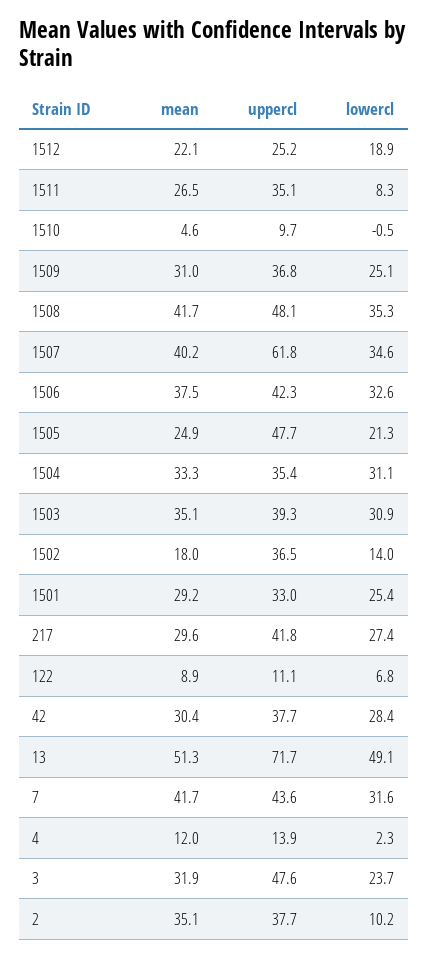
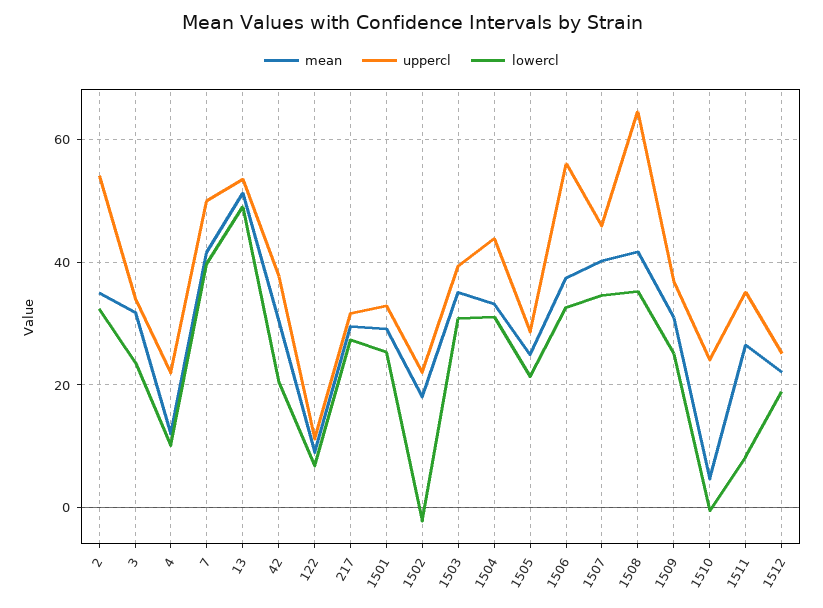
  {
    "mean": {
      "1512": 22.1,
      "1511": 26.5,
      "1510": 4.6,
      "1509": 31,
      "1508": 41.7,
      "1507": 40.2,
      "1506": 37.5,
      "1505": 24.9,
      "1504": 33.3,
      "1503": 35.1,
      "1502": 18,
      "1501": 29.2,
      "217": 29.6,
      "122": 8.9,
      "42": 30.4,
      "13": 51.3,
      "7": 41.7,
      "4": 12,
      "3": 31.9,
      "2": 35.1
    },
    "uppercl": {
      "1512": 25.2,
      "1511": 35.1,
-     "1510": 9.7,
+     "1510": 24,
      "1509": 36.8,
-     "1508": 48.1,
+     "1508": 64,
-     "1507": 61.8,
+     "1507": 46,
-     "1506": 42.3,
+     "1506": 56,
-     "1505": 47.7,
+     "1505": 28,
-     "1504": 35.4,
+     "1504": 44,
      "1503": 39.3,
-     "1502": 36.5,
+     "1502": 22,
      "1501": 33,
-     "217": 41.8,
+     "217": 32,
      "122": 11.1,
      "42": 37.7,
-     "13": 71.7,
+     "13": 54,
-     "7": 43.6,
+     "7": 50,
-     "4": 13.9,
+     "4": 22,
-     "3": 47.6,
+     "3": 34,
-     "2": 37.7
+     "2": 54
    },
    "lowercl": {
      "1512": 18.9,
      "1511": 8.3,
      "1510": -0.5,
      "1509": 25.1,
      "1508": 35.3,
      "1507": 34.6,
      "1506": 32.6,
      "1505": 21.3,
      "1504": 31.1,
      "1503": 30.9,
-     "1502": 14,
+     "1502": -2,
      "1501": 25.4,
      "217": 27.4,
      "122": 6.8,
-     "42": 28.4,
+     "42": 20,
      "13": 49.1,
-     "7": 31.6,
+     "7": 40,
-     "4": 2.3,
+     "4": 10,
      "3": 23.7,
-     "2": 10.2
+     "2": 32
    }
  }

